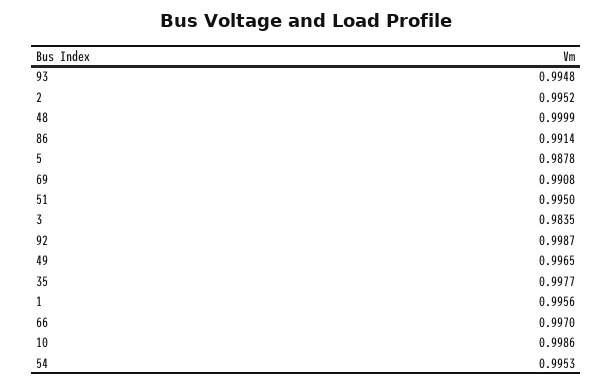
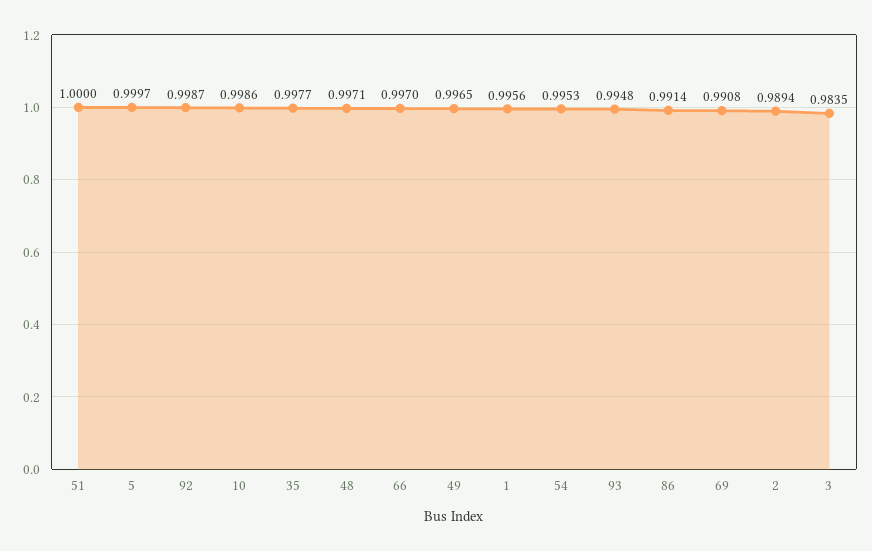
  {
    "93": 0.9948,
-   "2": 0.9952,
+   "2": 0.9894,
-   "48": 0.9999,
+   "48": 0.9971,
    "86": 0.9914,
-   "5": 0.9878,
+   "5": 0.9997,
    "69": 0.9908,
-   "51": 0.995,
+   "51": 1,
    "3": 0.9835,
    "92": 0.9987,
    "49": 0.9965,
    "35": 0.9977,
    "1": 0.9956,
    "66": 0.997,
    "10": 0.9986,
    "54": 0.9953
  }

